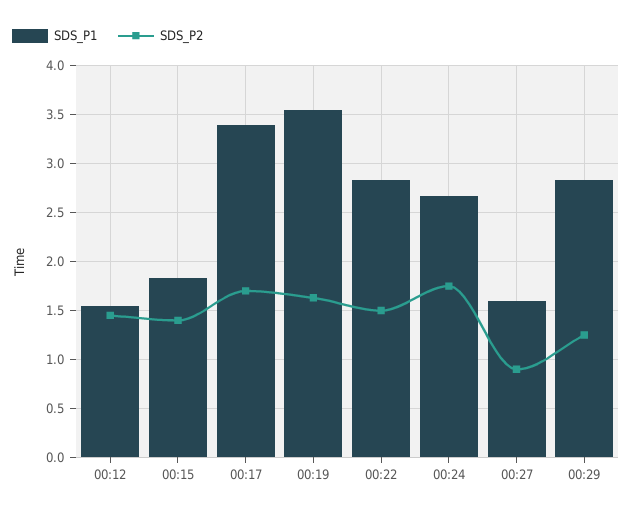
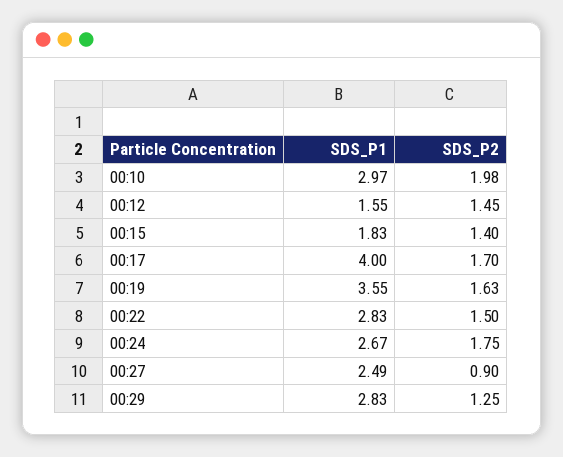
  {
    "SDS_P1": {
      "00:12": 1.55,
      "00:15": 1.83,
-     "00:17": 3.4,
+     "00:17": 4,
      "00:19": 3.55,
      "00:22": 2.83,
      "00:24": 2.67,
-     "00:27": 1.6,
+     "00:27": 2.49,
-     "00:29": 2.83
+     "00:29": 2.83,
+     "00:10": 2.97
    },
    "SDS_P2": {
      "00:12": 1.45,
      "00:15": 1.4,
      "00:17": 1.7,
      "00:19": 1.63,
      "00:22": 1.5,
      "00:24": 1.75,
      "00:27": 0.9,
-     "00:29": 1.25
+     "00:29": 1.25,
+     "00:10": 1.98
    }
  }

